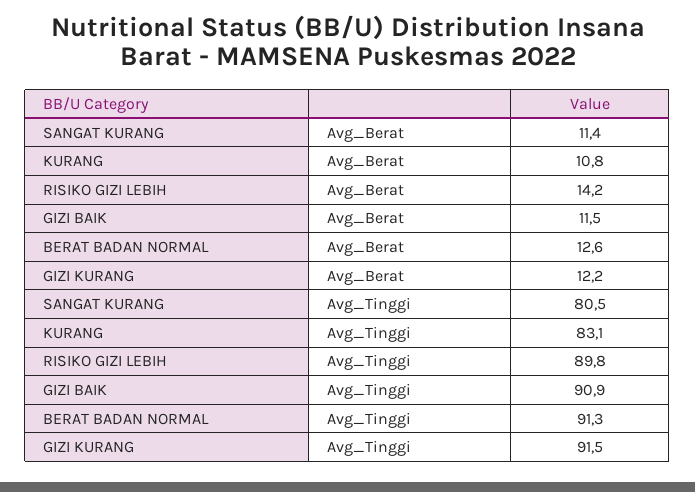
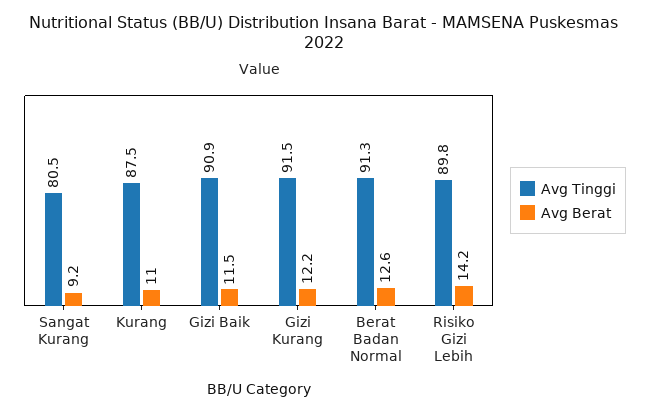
  {
    "Avg_Berat": {
-     "SANGAT KURANG": 11.4,
+     "SANGAT KURANG": 9.2,
-     "KURANG": 10.8,
+     "KURANG": 11,
      "RISIKO GIZI LEBIH": 14.2,
      "GIZI BAIK": 11.5,
      "BERAT BADAN NORMAL": 12.6,
      "GIZI KURANG": 12.2
    },
    "Avg_Tinggi": {
      "SANGAT KURANG": 80.5,
-     "KURANG": 83.1,
+     "KURANG": 87.5,
      "RISIKO GIZI LEBIH": 89.8,
      "GIZI BAIK": 90.9,
      "BERAT BADAN NORMAL": 91.3,
      "GIZI KURANG": 91.5
    }
  }

